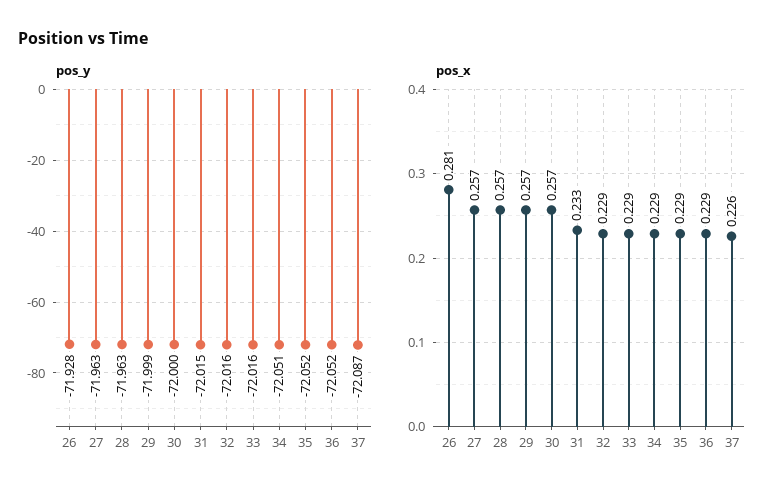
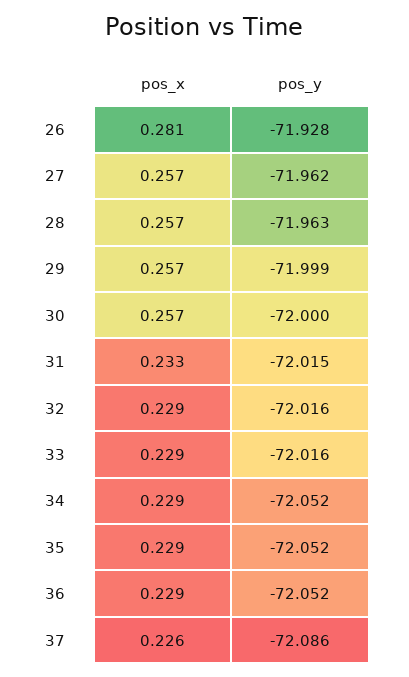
  {
    "pos_y": {
      "26": -71.928,
-     "27": -71.963,
+     "27": -71.962,
      "28": -71.963,
      "29": -71.999,
      "30": -72,
      "31": -72.015,
      "32": -72.016,
      "33": -72.016,
-     "34": -72.051,
+     "34": -72.052,
      "35": -72.052,
      "36": -72.052,
-     "37": -72.087
+     "37": -72.086
    },
    "pos_x": {
      "26": 0.281,
      "27": 0.257,
      "28": 0.257,
      "29": 0.257,
      "30": 0.257,
      "31": 0.233,
      "32": 0.229,
      "33": 0.229,
      "34": 0.229,
      "35": 0.229,
      "36": 0.229,
      "37": 0.226
    }
  }

